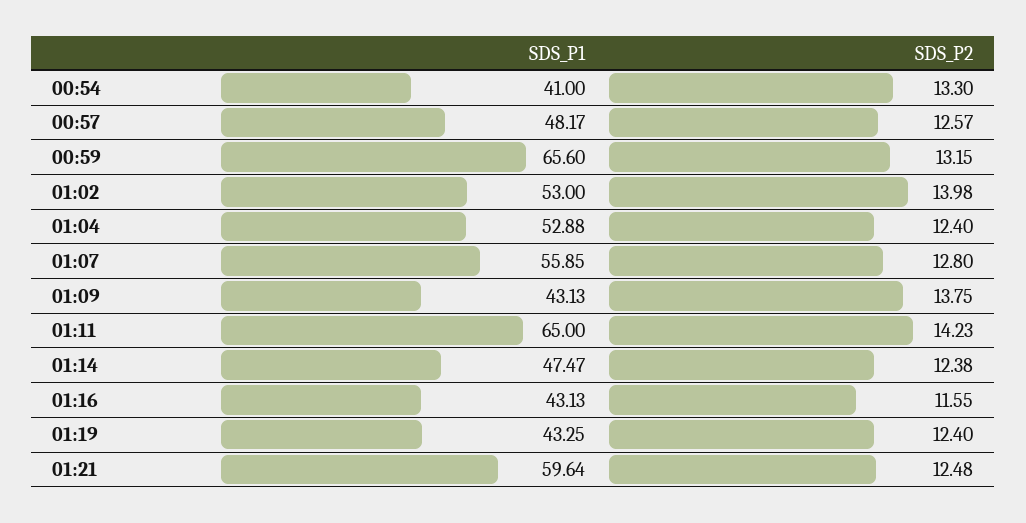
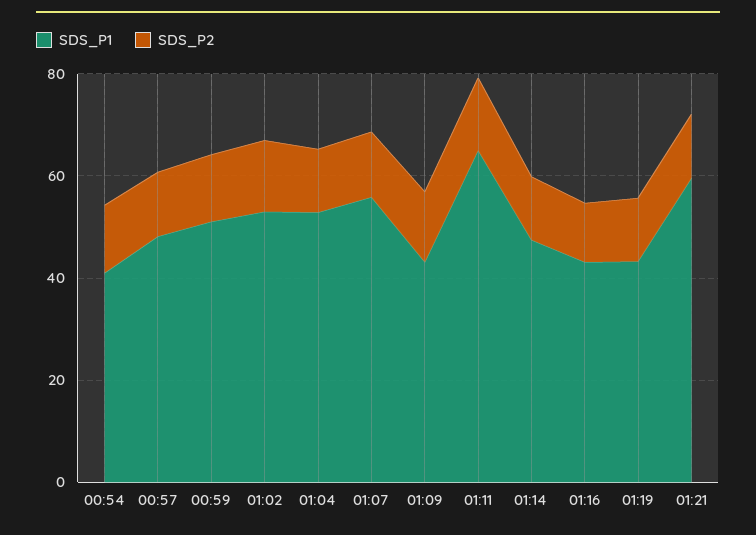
  {
    "SDS_P1": {
      "00:54": 41,
      "00:57": 48.17,
-     "00:59": 65.6,
+     "00:59": 50,
      "01:02": 53,
      "01:04": 52.88,
      "01:07": 55.85,
      "01:09": 43.13,
      "01:11": 65,
      "01:14": 47.47,
      "01:16": 43.13,
      "01:19": 43.25,
      "01:21": 59.64
    },
    "SDS_P2": {
      "00:54": 13.3,
      "00:57": 12.57,
      "00:59": 13.15,
      "01:02": 13.98,
      "01:04": 12.4,
      "01:07": 12.8,
      "01:09": 13.75,
      "01:11": 14.23,
      "01:14": 12.38,
      "01:16": 11.55,
      "01:19": 12.4,
      "01:21": 12.48
    }
  }

